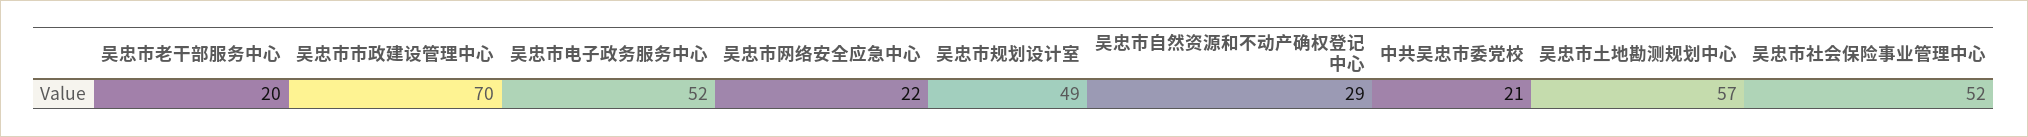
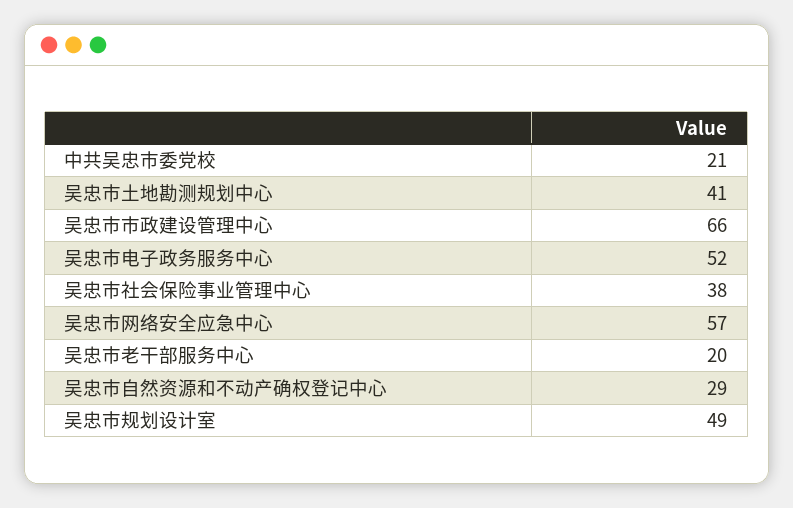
  {
    "吴忠市老干部服务中心": 20,
-   "吴忠市市政建设管理中心": 70,
+   "吴忠市市政建设管理中心": 66,
    "吴忠市电子政务服务中心": 52,
-   "吴忠市网络安全应急中心": 22,
+   "吴忠市网络安全应急中心": 57,
    "吴忠市规划设计室": 49,
    "吴忠市自然资源和不动产确权登记中心": 29,
    "中共吴忠市委党校": 21,
-   "吴忠市土地勘测规划中心": 57,
+   "吴忠市土地勘测规划中心": 41,
-   "吴忠市社会保险事业管理中心": 52
+   "吴忠市社会保险事业管理中心": 38
  }

